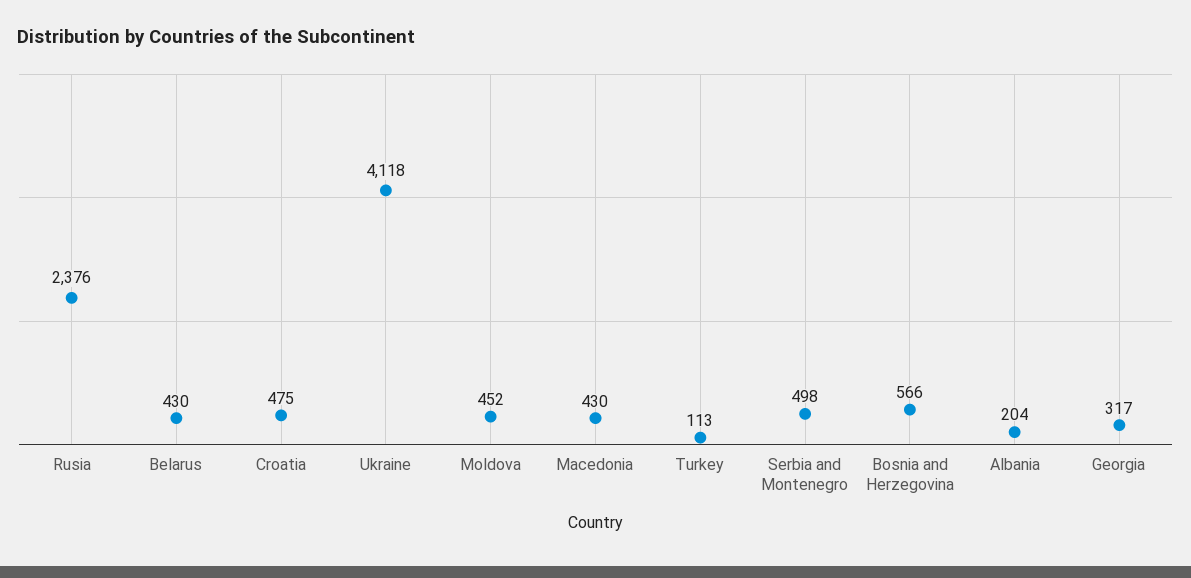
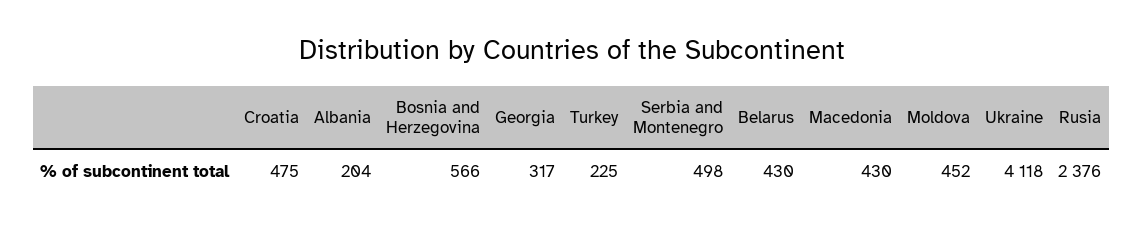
  {
    "Rusia": 2376,
    "Belarus": 430,
    "Croatia": 475,
    "Ukraine": 4118,
    "Moldova": 452,
    "Macedonia": 430,
-   "Turkey": 113,
+   "Turkey": 225,
    "Serbia and Montenegro": 498,
    "Bosnia and Herzegovina": 566,
    "Albania": 204,
    "Georgia": 317
  }

